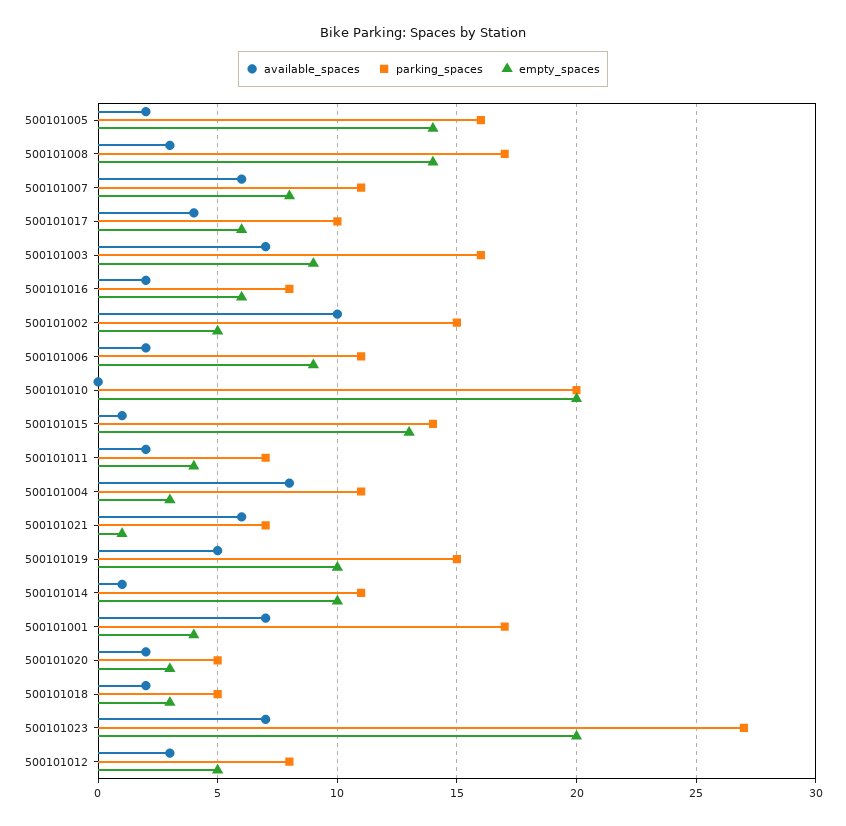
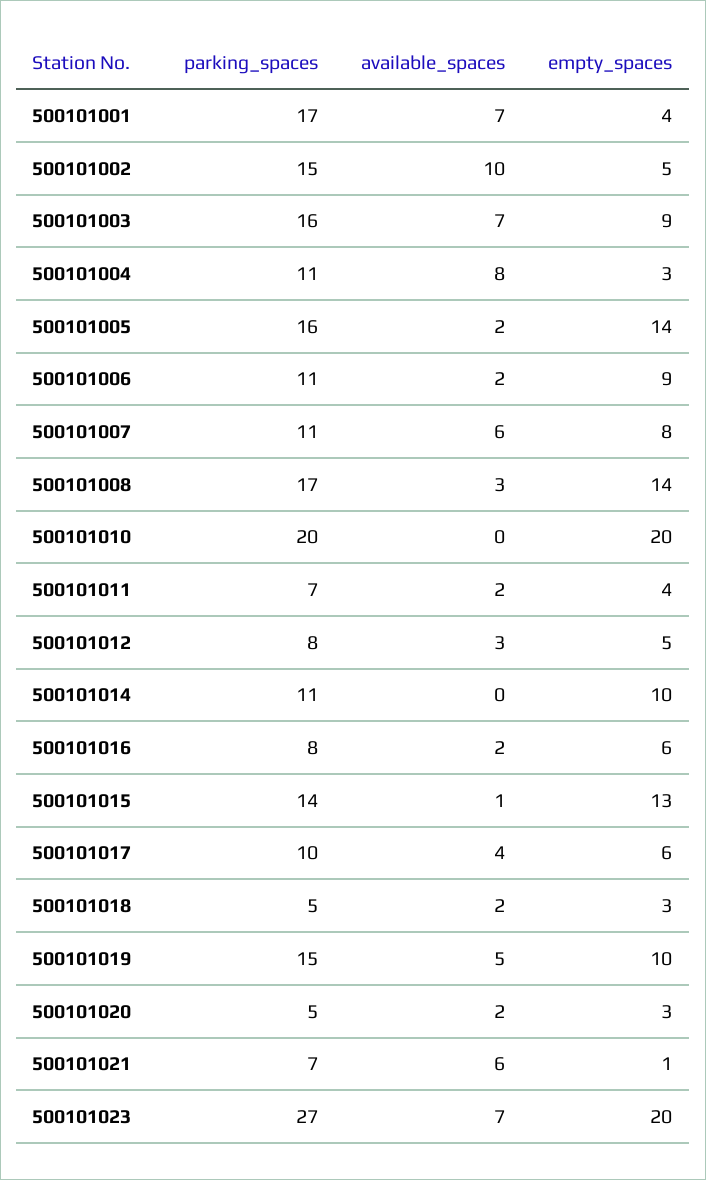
  {
    "available_spaces": {
      "500101005": 2,
      "500101008": 3,
      "500101007": 6,
      "500101017": 4,
      "500101003": 7,
      "500101016": 2,
      "500101002": 10,
      "500101006": 2,
      "500101010": 0,
      "500101015": 1,
      "500101011": 2,
      "500101004": 8,
      "500101021": 6,
      "500101019": 5,
-     "500101014": 1,
+     "500101014": 0,
      "500101001": 7,
      "500101020": 2,
      "500101018": 2,
      "500101023": 7,
      "500101012": 3
    },
    "parking_spaces": {
      "500101005": 16,
      "500101008": 17,
      "500101007": 11,
      "500101017": 10,
      "500101003": 16,
      "500101016": 8,
      "500101002": 15,
      "500101006": 11,
      "500101010": 20,
      "500101015": 14,
      "500101011": 7,
      "500101004": 11,
      "500101021": 7,
      "500101019": 15,
      "500101014": 11,
      "500101001": 17,
      "500101020": 5,
      "500101018": 5,
      "500101023": 27,
      "500101012": 8
    },
    "empty_spaces": {
      "500101005": 14,
      "500101008": 14,
      "500101007": 8,
      "500101017": 6,
      "500101003": 9,
      "500101016": 6,
      "500101002": 5,
      "500101006": 9,
      "500101010": 20,
      "500101015": 13,
      "500101011": 4,
      "500101004": 3,
      "500101021": 1,
      "500101019": 10,
      "500101014": 10,
      "500101001": 4,
      "500101020": 3,
      "500101018": 3,
      "500101023": 20,
      "500101012": 5
    }
  }

